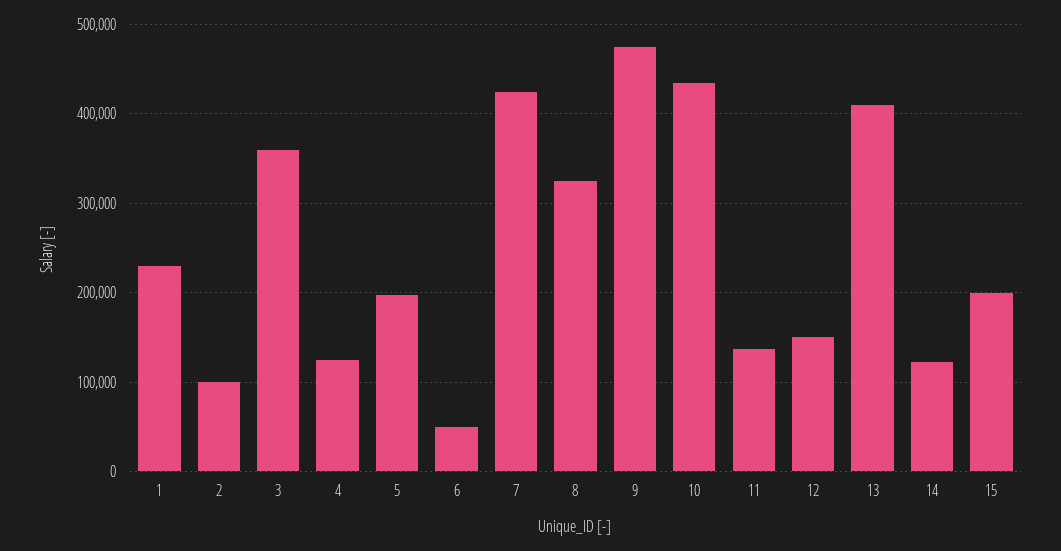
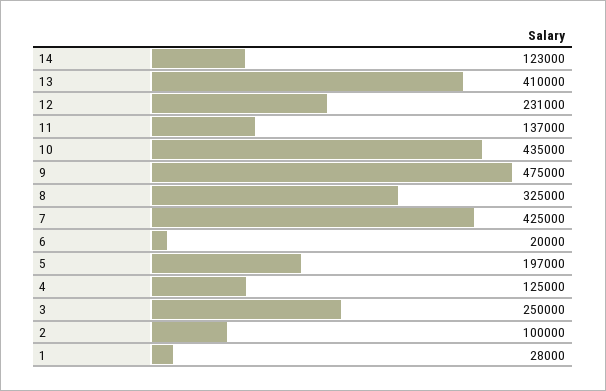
  {
-   "1": 230000,
+   "1": 28000,
    "2": 100000,
-   "3": 360000,
+   "3": 250000,
    "4": 125000,
    "5": 197000,
-   "6": 50000,
+   "6": 20000,
    "7": 425000,
    "8": 325000,
    "9": 475000,
    "10": 435000,
    "11": 137000,
-   "12": 150000,
+   "12": 231000,
    "13": 410000,
-   "14": 123000,
+   "14": 123000
-   "15": 200000
  }

